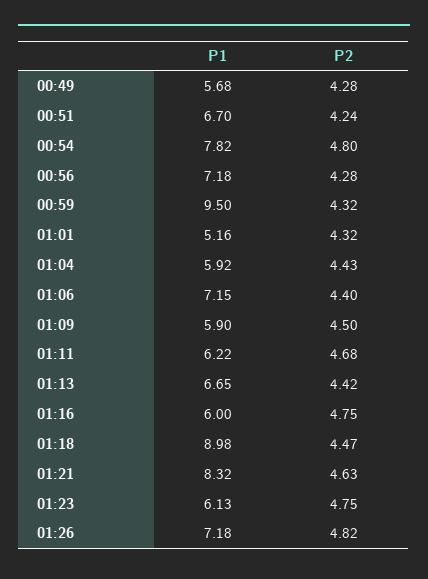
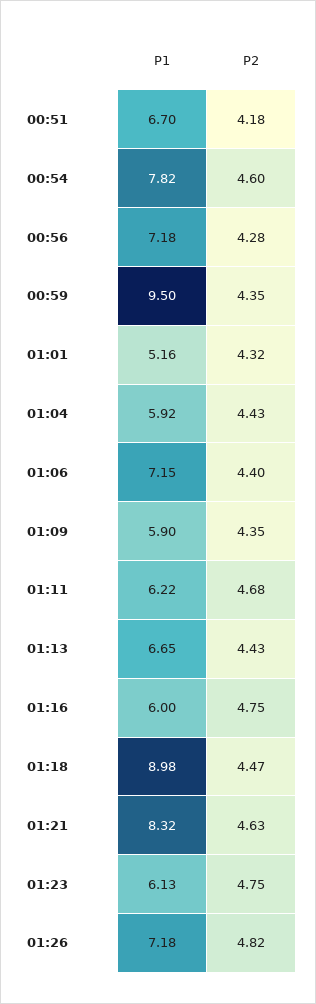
  {
    "P1": {
-     "00:49": 5.68,
      "00:51": 6.7,
      "00:54": 7.82,
      "00:56": 7.18,
      "00:59": 9.5,
      "01:01": 5.16,
      "01:04": 5.92,
      "01:06": 7.15,
      "01:09": 5.9,
      "01:11": 6.22,
      "01:13": 6.65,
      "01:16": 6,
      "01:18": 8.98,
      "01:21": 8.32,
      "01:23": 6.13,
      "01:26": 7.18
    },
    "P2": {
-     "00:49": 4.28,
-     "00:51": 4.24,
+     "00:51": 4.18,
-     "00:54": 4.8,
+     "00:54": 4.6,
      "00:56": 4.28,
-     "00:59": 4.32,
+     "00:59": 4.35,
      "01:01": 4.32,
      "01:04": 4.43,
      "01:06": 4.4,
-     "01:09": 4.5,
+     "01:09": 4.35,
      "01:11": 4.68,
-     "01:13": 4.42,
+     "01:13": 4.43,
      "01:16": 4.75,
      "01:18": 4.47,
      "01:21": 4.63,
      "01:23": 4.75,
      "01:26": 4.82
    }
  }

